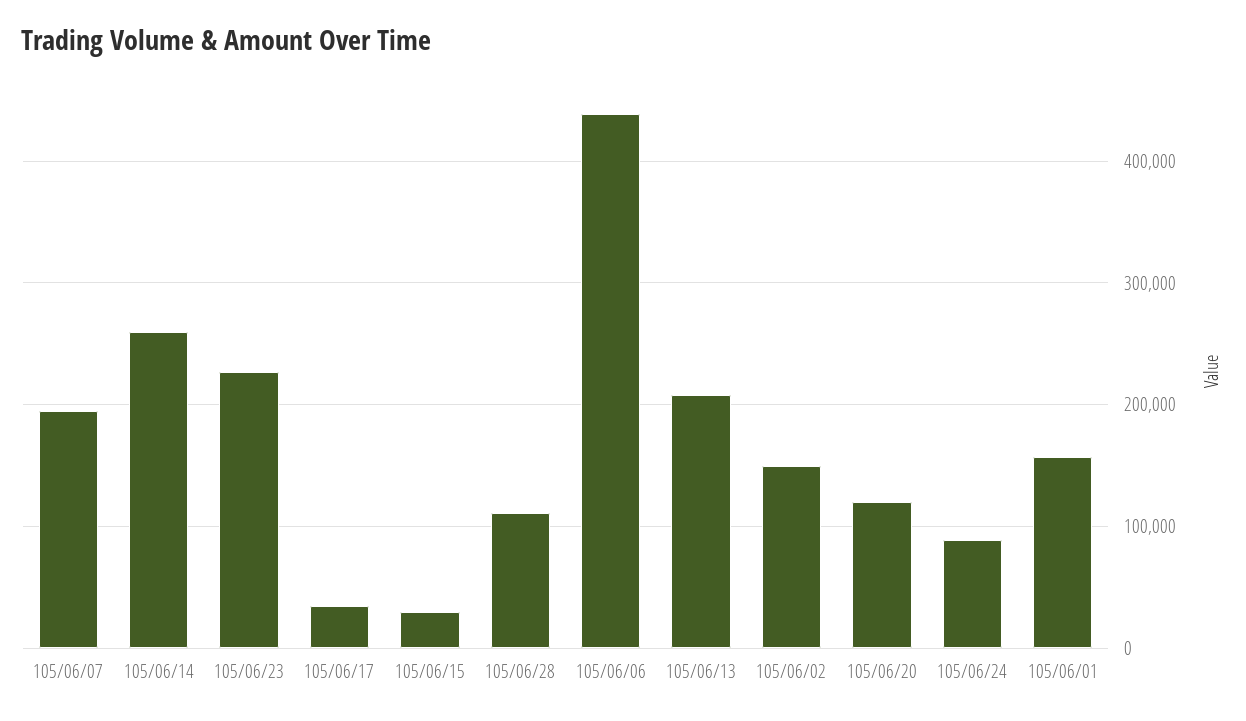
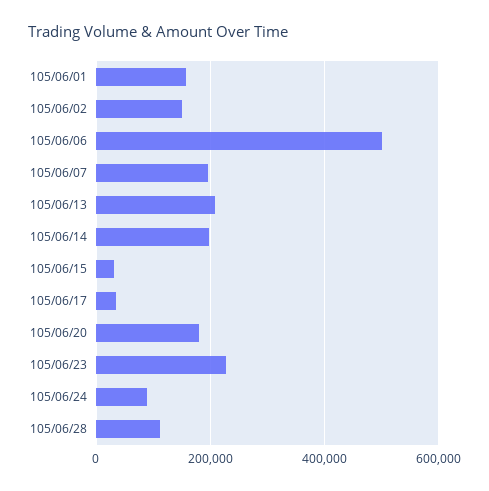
  {
    "105/06/07": 200000,
-   "105/06/14": 260000,
+   "105/06/14": 200000,
    "105/06/23": 230000,
    "105/06/17": 40000,
    "105/06/15": 30000,
    "105/06/28": 110000,
-   "105/06/06": 440000,
+   "105/06/06": 500000,
    "105/06/13": 210000,
    "105/06/02": 150000,
-   "105/06/20": 120000,
+   "105/06/20": 180000,
    "105/06/24": 90000,
    "105/06/01": 160000
  }

